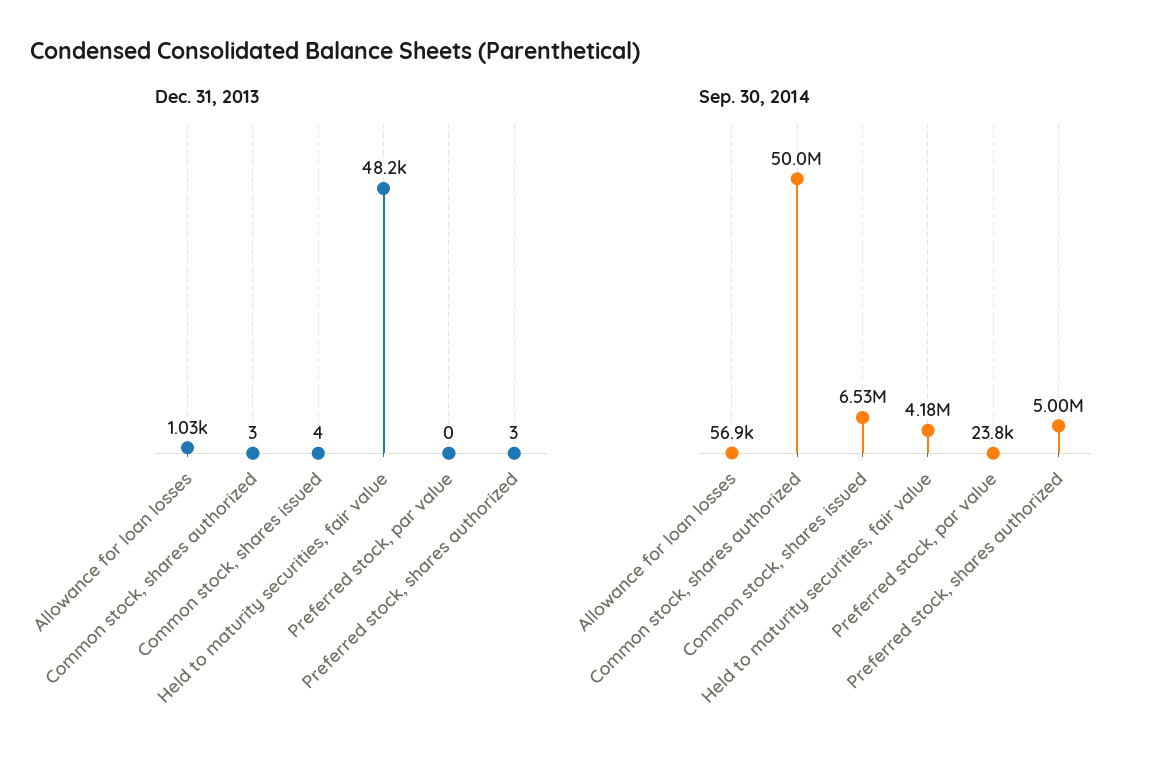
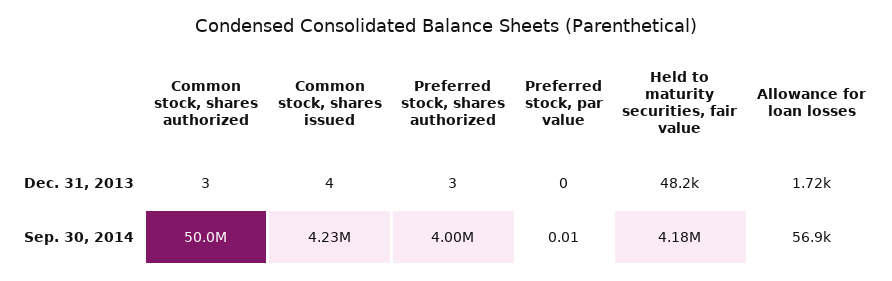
  {
    "Dec. 31, 2013": {
-     "Allowance for loan losses": 1030,
+     "Allowance for loan losses": 1720,
      "Common stock, shares authorized": 3,
      "Common stock, shares issued": 4,
      "Held to maturity securities, fair value": 48200,
      "Preferred stock, par value": 0,
      "Preferred stock, shares authorized": 3
    },
    "Sep. 30, 2014": {
      "Allowance for loan losses": 56900,
      "Common stock, shares authorized": 50000000,
-     "Common stock, shares issued": 6530000,
+     "Common stock, shares issued": 4230000,
      "Held to maturity securities, fair value": 4180000,
-     "Preferred stock, par value": 23800,
+     "Preferred stock, par value": 0.01,
-     "Preferred stock, shares authorized": 5000000
+     "Preferred stock, shares authorized": 4000000
    }
  }

